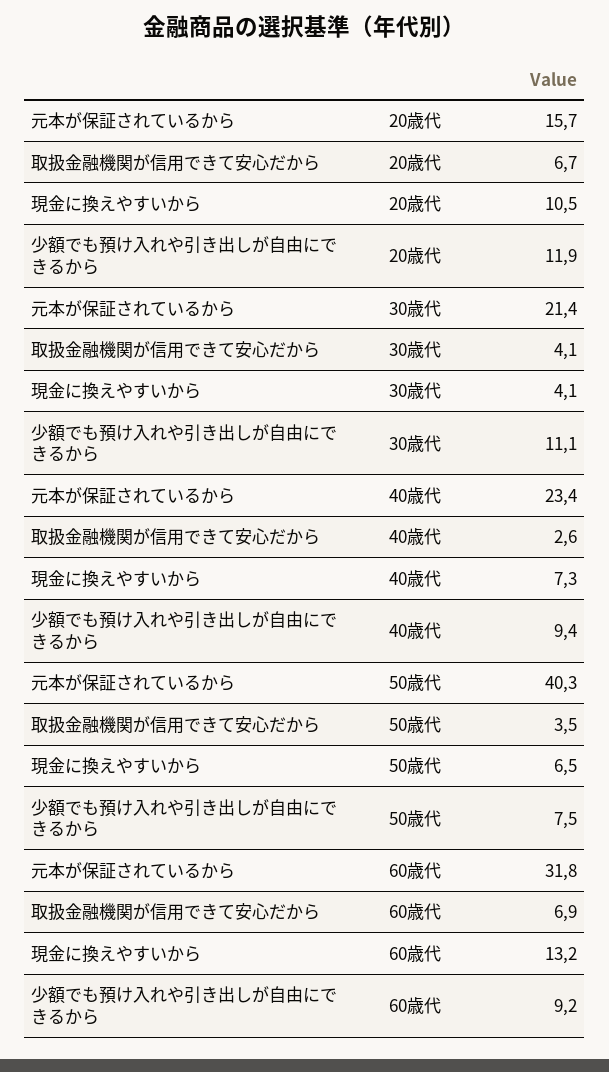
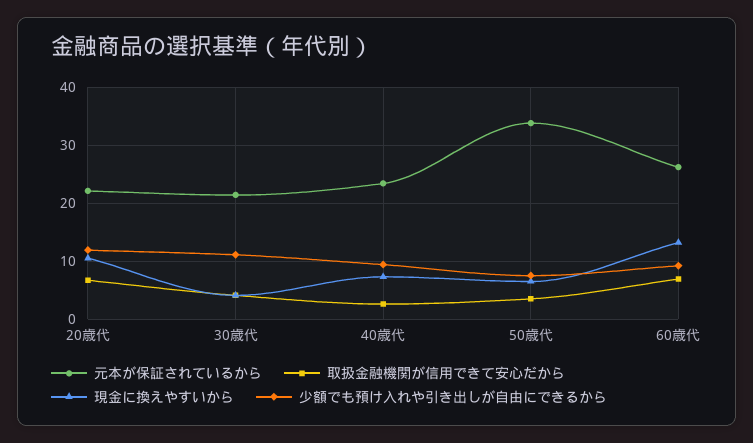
  {
    "元本が保証されているから": {
-     "20歳代": 15.7,
+     "20歳代": 22,
      "30歳代": 21.4,
      "40歳代": 23.4,
-     "50歳代": 40.3,
+     "50歳代": 34,
-     "60歳代": 31.8
+     "60歳代": 26
    },
    "取扱金融機関が信用できて安心だから": {
      "20歳代": 6.7,
      "30歳代": 4.1,
      "40歳代": 2.6,
      "50歳代": 3.5,
      "60歳代": 6.9
    },
    "現金に換えやすいから": {
      "20歳代": 10.5,
      "30歳代": 4.1,
      "40歳代": 7.3,
      "50歳代": 6.5,
      "60歳代": 13.2
    },
    "少額でも預け入れや引き出しが自由にできるから": {
      "20歳代": 11.9,
      "30歳代": 11.1,
      "40歳代": 9.4,
      "50歳代": 7.5,
      "60歳代": 9.2
    }
  }

